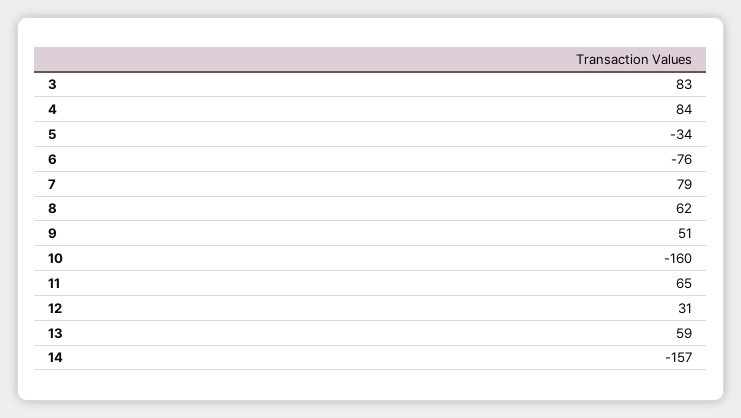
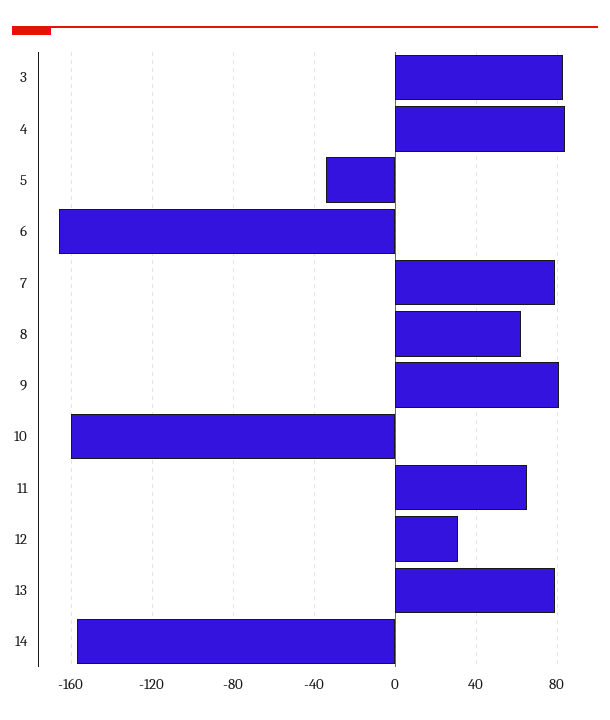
  {
    "3": 83,
    "4": 84,
    "5": -34,
-   "6": -76,
+   "6": -165,
    "7": 79,
    "8": 62,
-   "9": 51,
+   "9": 80,
    "10": -160,
    "11": 65,
    "12": 31,
-   "13": 59,
+   "13": 80,
    "14": -157
  }

